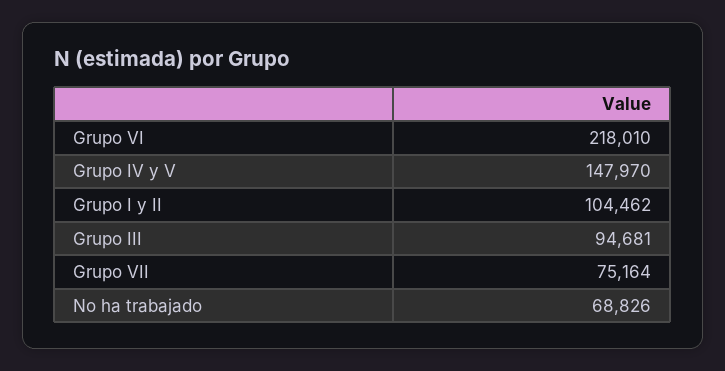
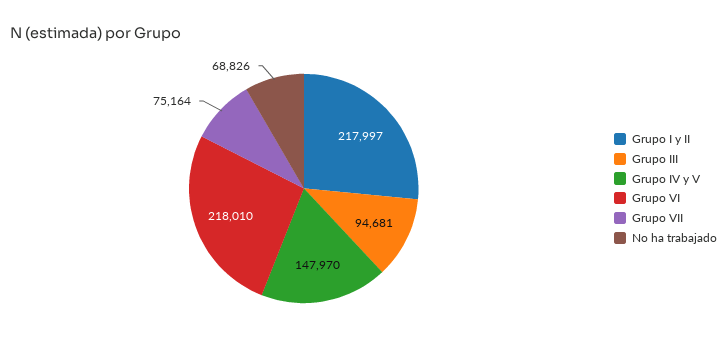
  {
    "Grupo VI": 218010,
    "Grupo IV y V": 147970,
-   "Grupo I y II": 104462,
+   "Grupo I y II": 217997,
    "Grupo III": 94681,
    "Grupo VII": 75164,
    "No ha trabajado": 68826
  }

